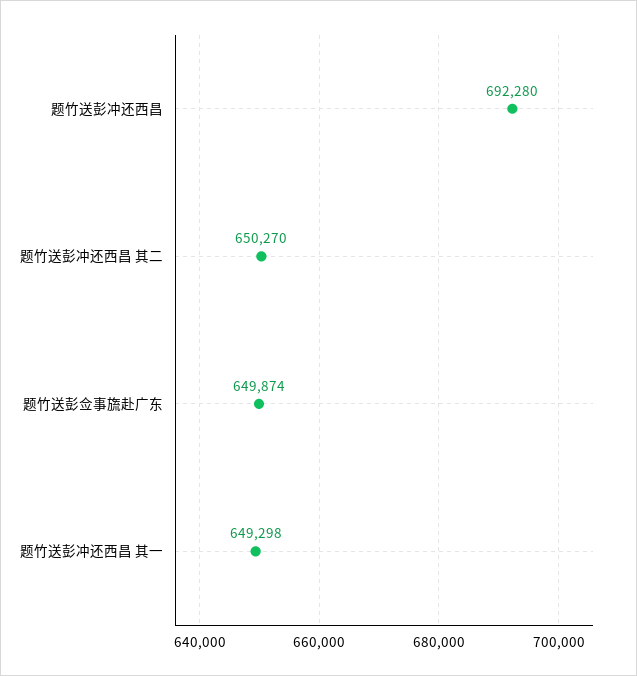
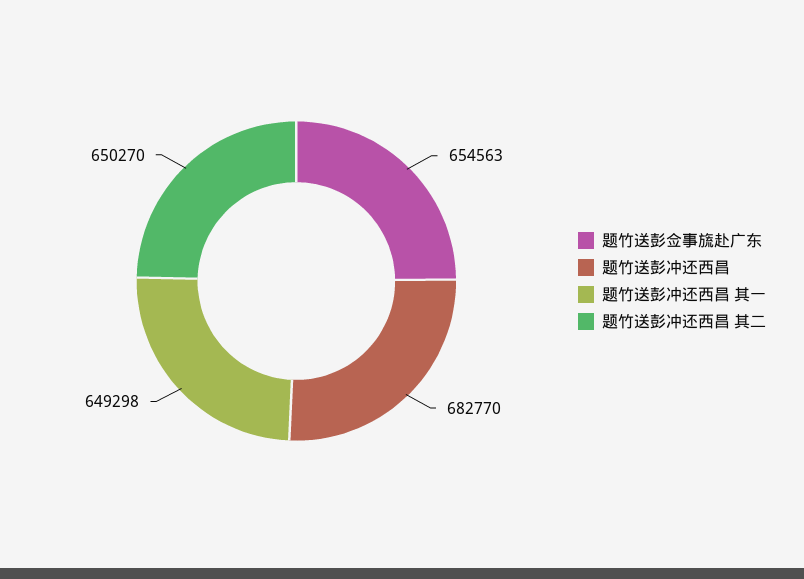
  {
-   "题竹送彭冲还西昌": 692280,
+   "题竹送彭冲还西昌": 682770,
    "题竹送彭冲还西昌 其二": 650270,
-   "题竹送彭佥事旒赴广东": 649874,
+   "题竹送彭佥事旒赴广东": 654563,
    "题竹送彭冲还西昌 其一": 649298
  }

